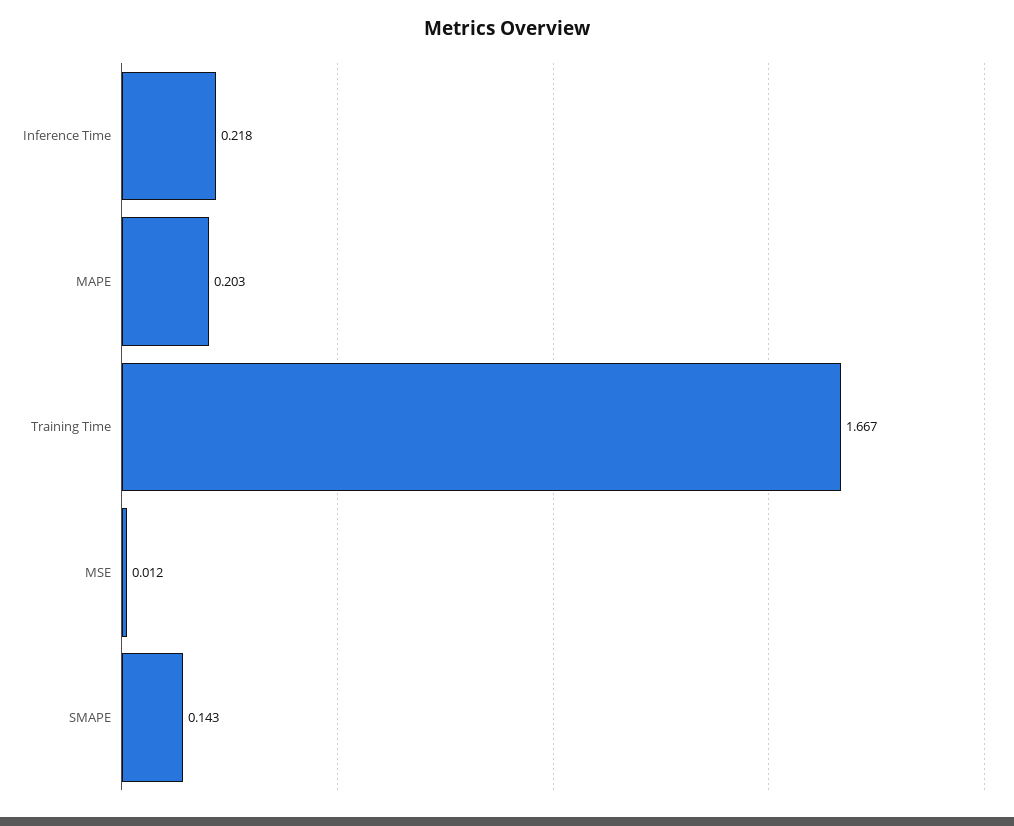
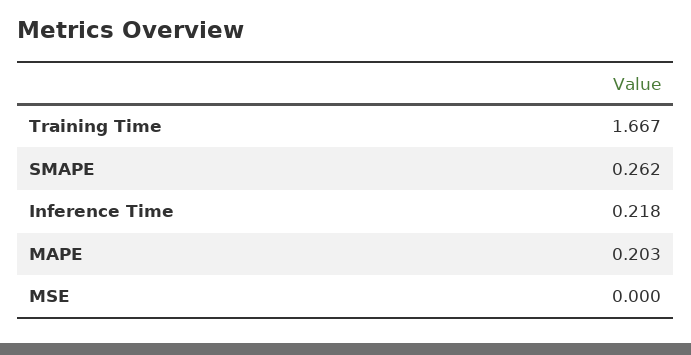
  {
    "Inference Time": 0.218,
    "MAPE": 0.203,
    "Training Time": 1.667,
-   "MSE": 0.012,
+   "MSE": 0,
-   "SMAPE": 0.143
+   "SMAPE": 0.262
  }

